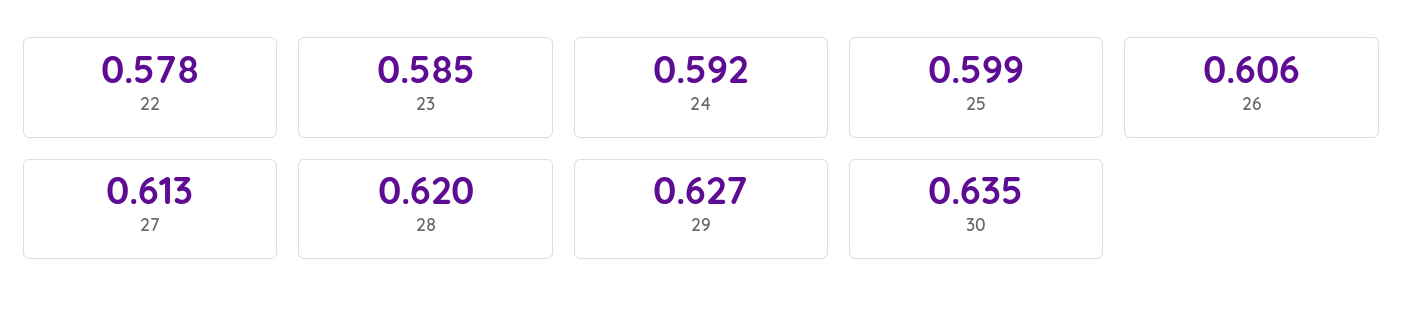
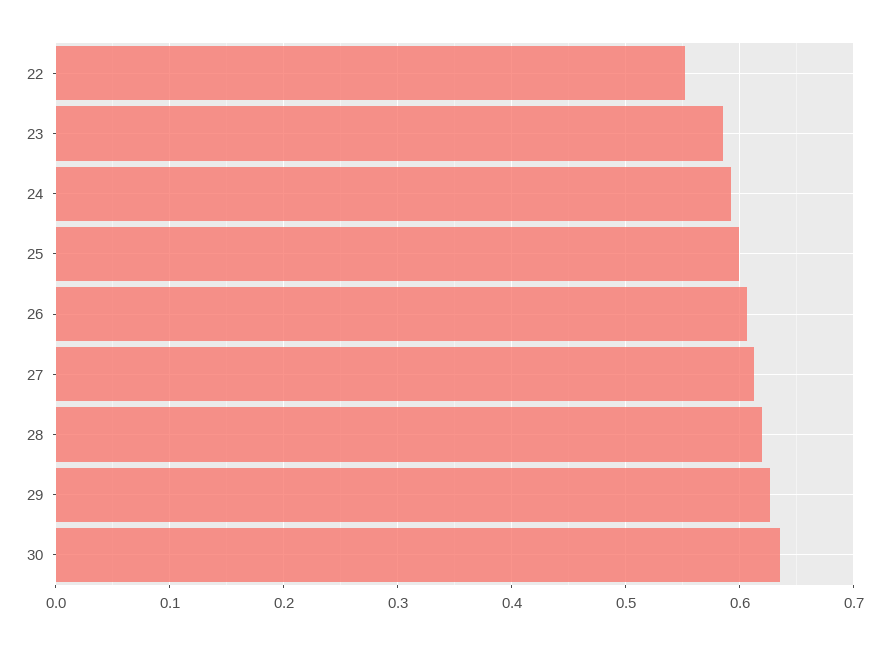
  {
-   "22": 0.578,
+   "22": 0.55,
    "23": 0.585,
    "24": 0.592,
    "25": 0.599,
    "26": 0.606,
    "27": 0.613,
    "28": 0.62,
    "29": 0.627,
    "30": 0.635
  }

